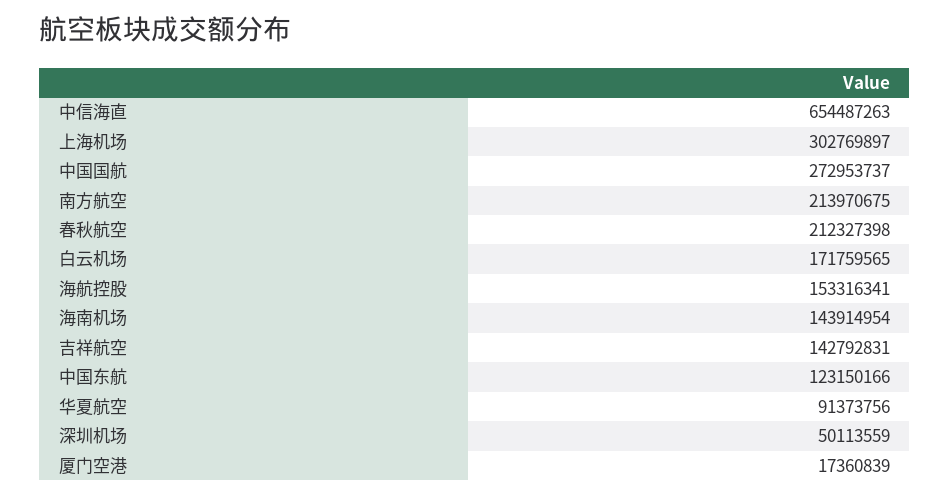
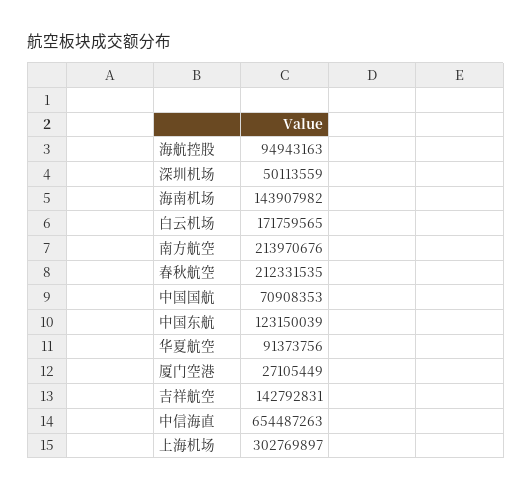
  {
    "中信海直": 654487263,
    "上海机场": 302769897,
-   "中国国航": 272953737,
+   "中国国航": 70908353,
-   "南方航空": 213970675,
+   "南方航空": 213970676,
-   "春秋航空": 212327398,
+   "春秋航空": 212331535,
    "白云机场": 171759565,
-   "海航控股": 153316341,
+   "海航控股": 94943163,
-   "海南机场": 143914954,
+   "海南机场": 143907982,
    "吉祥航空": 142792831,
-   "中国东航": 123150166,
+   "中国东航": 123150039,
    "华夏航空": 91373756,
    "深圳机场": 50113559,
-   "厦门空港": 17360839
+   "厦门空港": 27105449
  }

